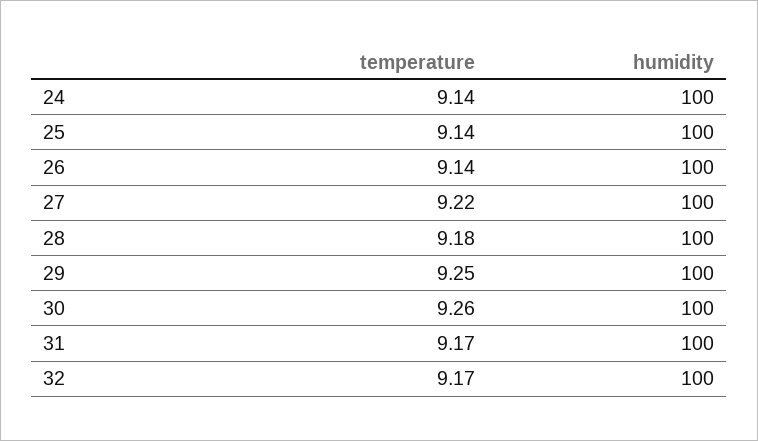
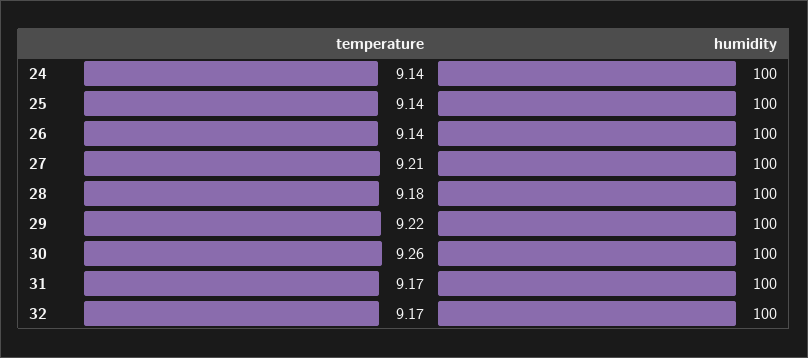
  {
    "temperature": {
      "24": 9.14,
      "25": 9.14,
      "26": 9.14,
-     "27": 9.22,
+     "27": 9.21,
      "28": 9.18,
-     "29": 9.25,
+     "29": 9.22,
      "30": 9.26,
      "31": 9.17,
      "32": 9.17
    },
    "humidity": {
      "24": 100,
      "25": 100,
      "26": 100,
      "27": 100,
      "28": 100,
      "29": 100,
      "30": 100,
      "31": 100,
      "32": 100
    }
  }

